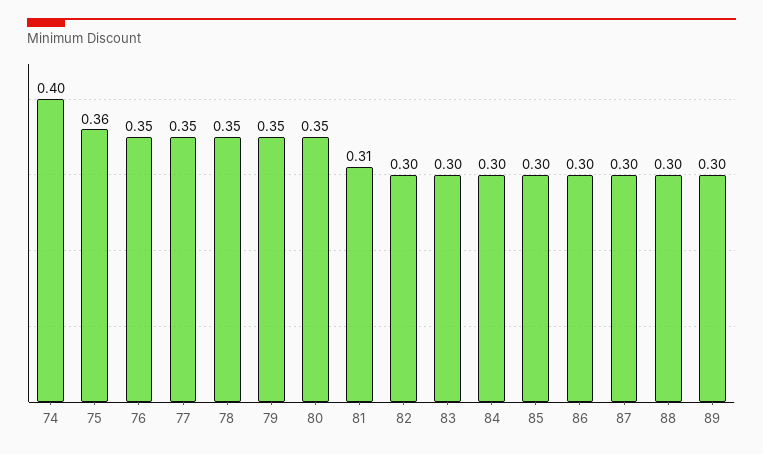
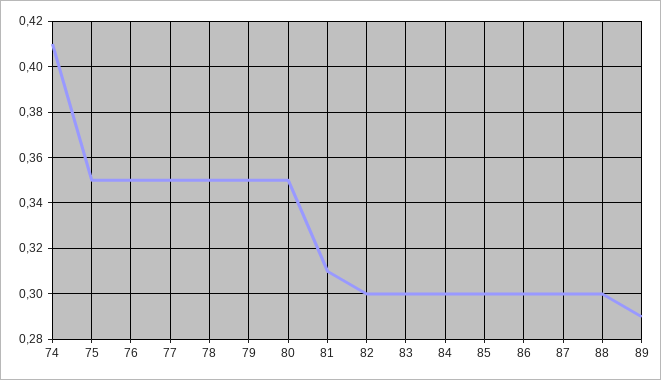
  {
-   "74": 0.4,
+   "74": 0.41,
-   "75": 0.36,
+   "75": 0.35,
    "76": 0.35,
    "77": 0.35,
    "78": 0.35,
    "79": 0.35,
    "80": 0.35,
    "81": 0.31,
    "82": 0.3,
    "83": 0.3,
    "84": 0.3,
    "85": 0.3,
    "86": 0.3,
    "87": 0.3,
    "88": 0.3,
-   "89": 0.3
+   "89": 0.29
  }

